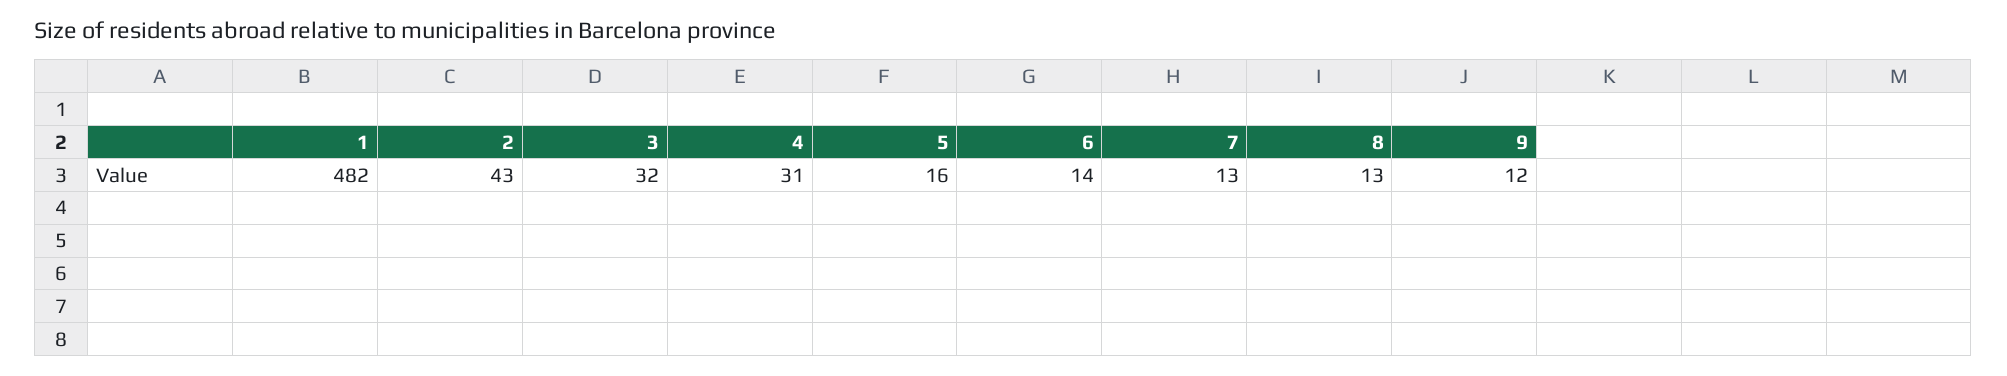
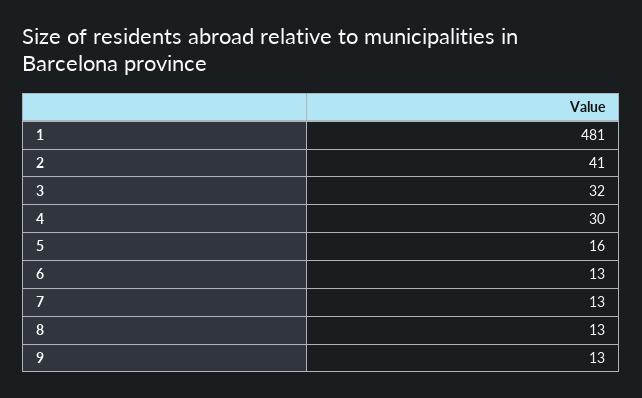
  {
-   "1": 482,
+   "1": 481,
-   "2": 43,
+   "2": 41,
    "3": 32,
-   "4": 31,
+   "4": 30,
    "5": 16,
-   "6": 14,
+   "6": 13,
    "7": 13,
    "8": 13,
-   "9": 12
+   "9": 13
  }

